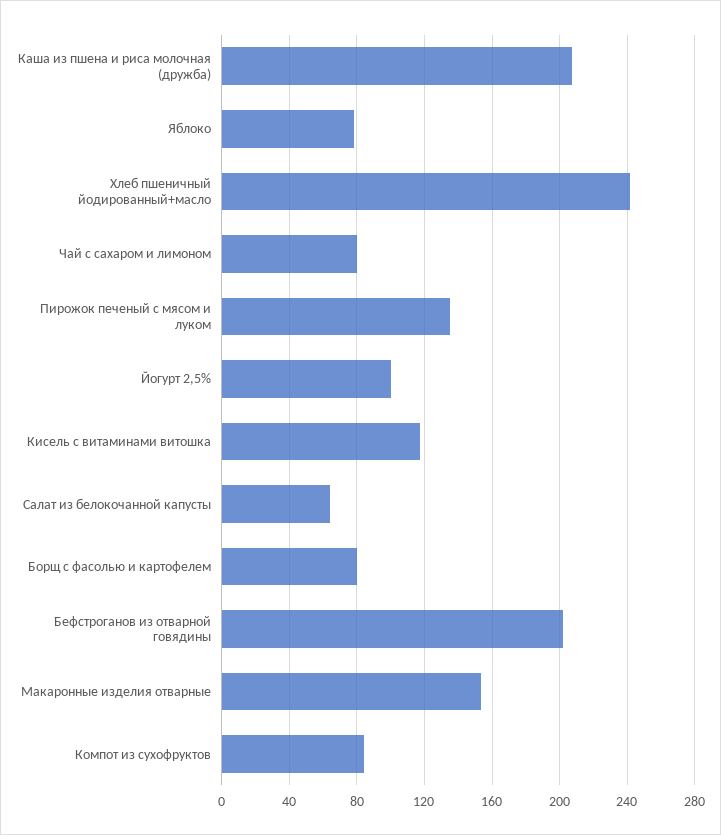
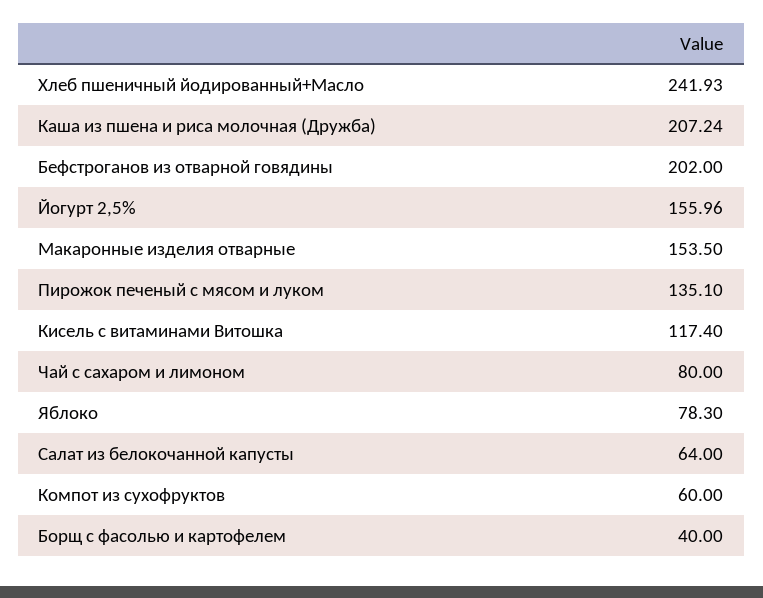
  {
    "Каша из пшена и риса молочная (дружба)": 207.24,
    "Яблоко": 78.3,
    "Хлеб пшеничный йодированный+масло": 241.93,
    "Чай с сахаром и лимоном": 80,
    "Пирожок печеный с мясом и луком": 135.1,
-   "Йогурт 2,5%": 100,
+   "Йогурт 2,5%": 155.96,
    "Кисель с витаминами витошка": 117.4,
    "Салат из белокочанной капусты": 64,
-   "Борщ с фасолью и картофелем": 80,
+   "Борщ с фасолью и картофелем": 40,
    "Бефстроганов из отварной говядины": 202,
    "Макаронные изделия отварные": 153.5,
-   "Компот из сухофруктов": 85
+   "Компот из сухофруктов": 60
  }

